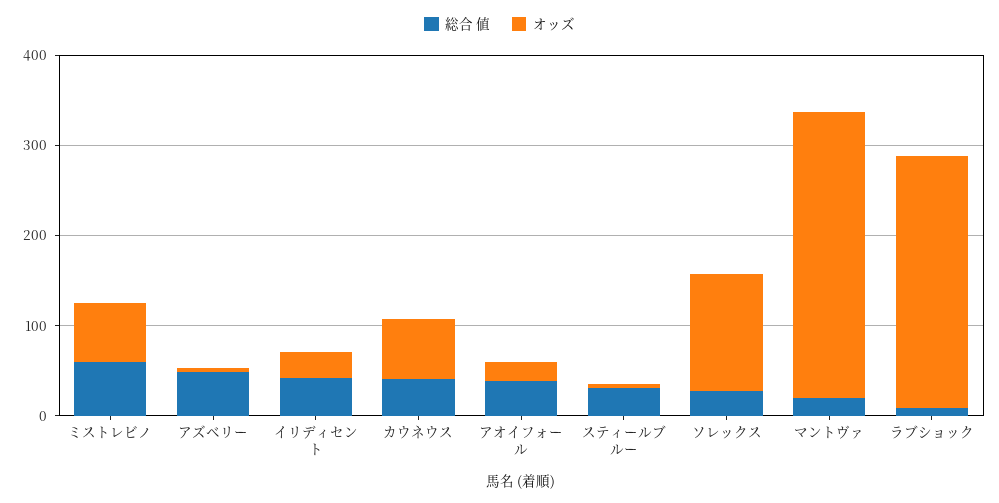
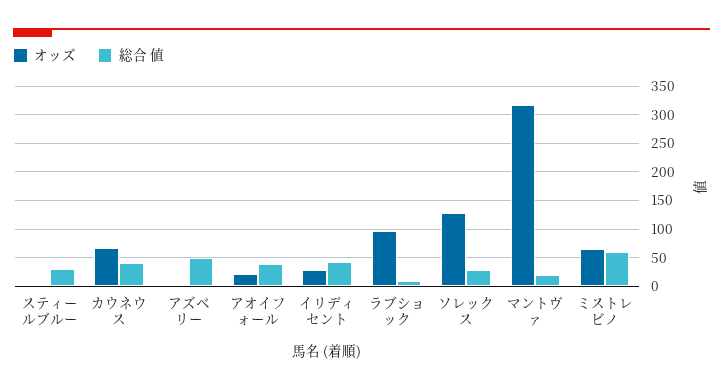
  {
    "総合 値": {
      "ミストレビノ": 60,
      "アズベリー": 40,
      "イリディセント": 40,
      "カウネウス": 40,
      "アオイフォール": 40,
      "スティールブルー": 40,
      "ソレックス": 20,
      "マントヴァ": 20,
      "ラブショック": 0
    },
    "オッズ": {
      "ミストレビノ": 60,
      "アズベリー": 0,
      "イリディセント": 20,
      "カウネウス": 60,
      "アオイフォール": 20,
      "スティールブルー": 0,
      "ソレックス": 120,
      "マントヴァ": 320,
-     "ラブショック": 280
+     "ラブショック": 100
    }
  }

